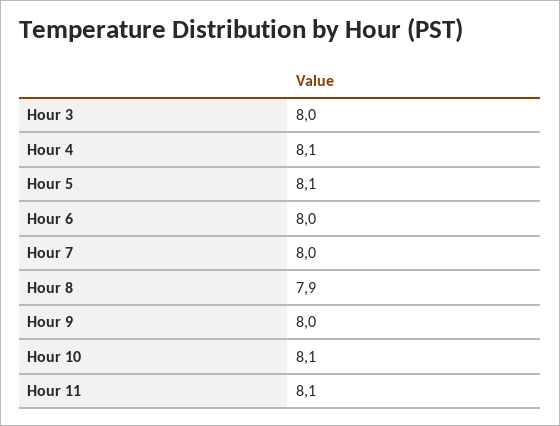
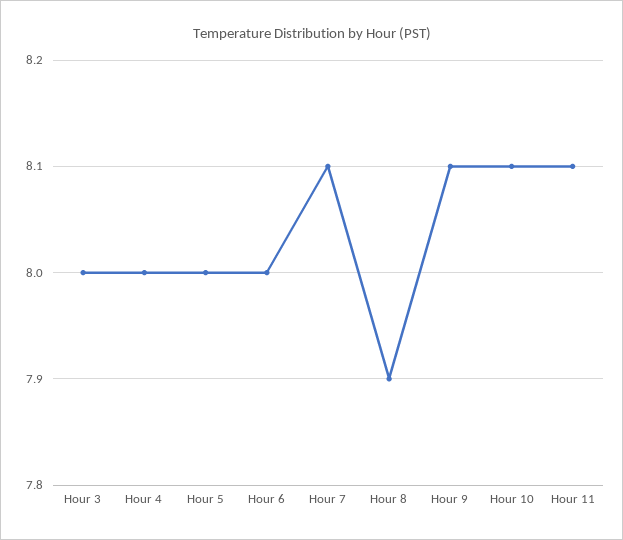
  {
    "Hour 3": 8,
-   "Hour 4": 8.1,
+   "Hour 4": 8,
-   "Hour 5": 8.1,
+   "Hour 5": 8,
    "Hour 6": 8,
-   "Hour 7": 8,
+   "Hour 7": 8.1,
    "Hour 8": 7.9,
-   "Hour 9": 8,
+   "Hour 9": 8.1,
    "Hour 10": 8.1,
    "Hour 11": 8.1
  }

